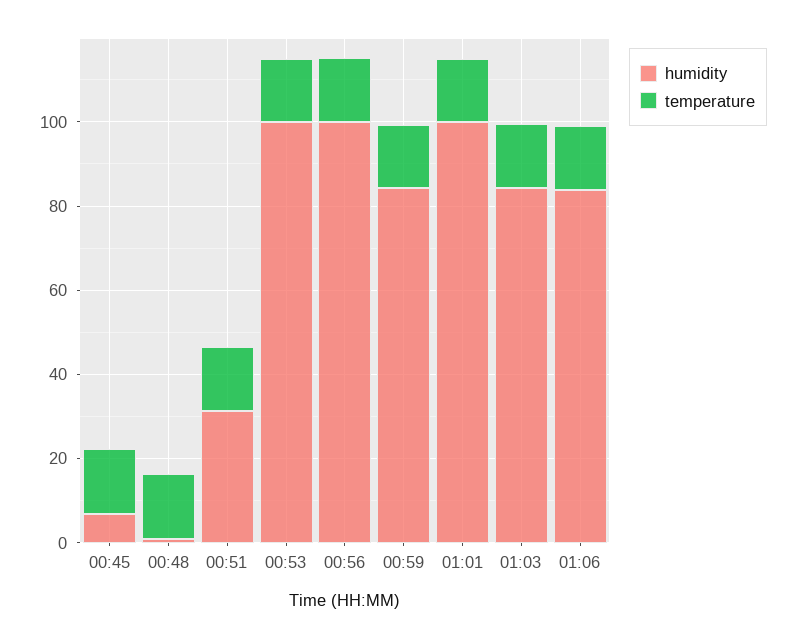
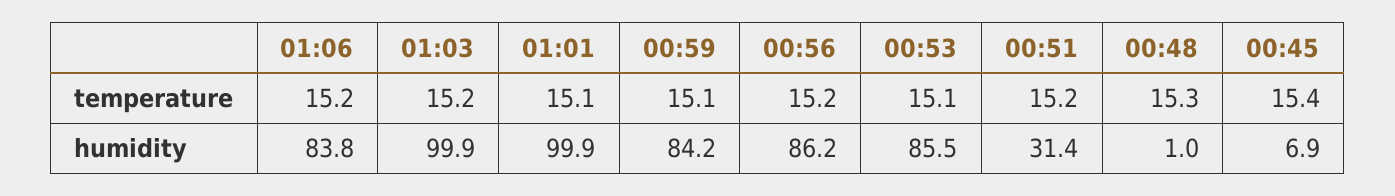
  {
    "humidity": {
      "00:45": 6.9,
      "00:48": 1,
      "00:51": 31.4,
-     "00:53": 100,
+     "00:53": 85.5,
-     "00:56": 100,
+     "00:56": 86.2,
      "00:59": 84.2,
      "01:01": 99.9,
-     "01:03": 85,
+     "01:03": 99.9,
      "01:06": 83.8
    },
    "temperature": {
      "00:45": 15.4,
      "00:48": 15.3,
      "00:51": 15.2,
      "00:53": 15.1,
      "00:56": 15.2,
      "00:59": 15.1,
      "01:01": 15.1,
      "01:03": 15.2,
      "01:06": 15.2
    }
  }

